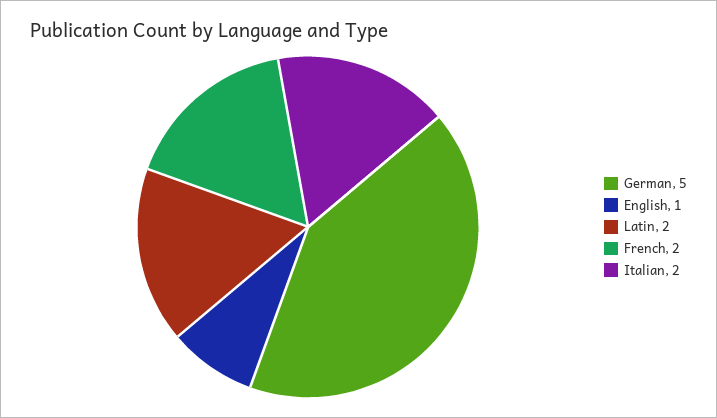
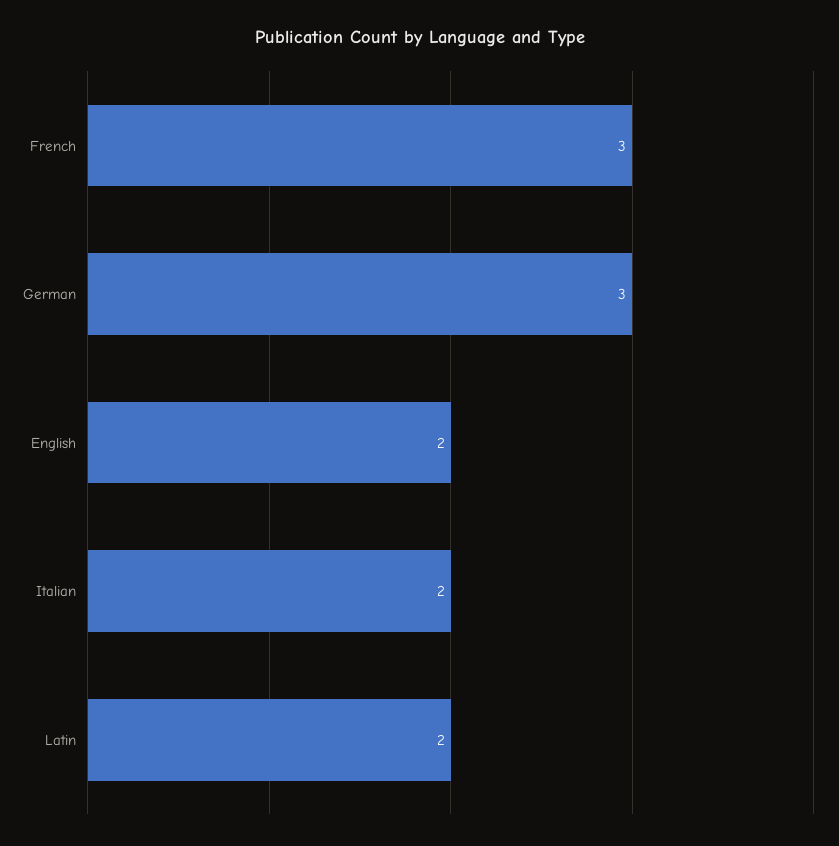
  {
-   "German": 5,
+   "German": 3,
-   "English": 1,
+   "English": 2,
    "Latin": 2,
-   "French": 2,
+   "French": 3,
    "Italian": 2
  }

